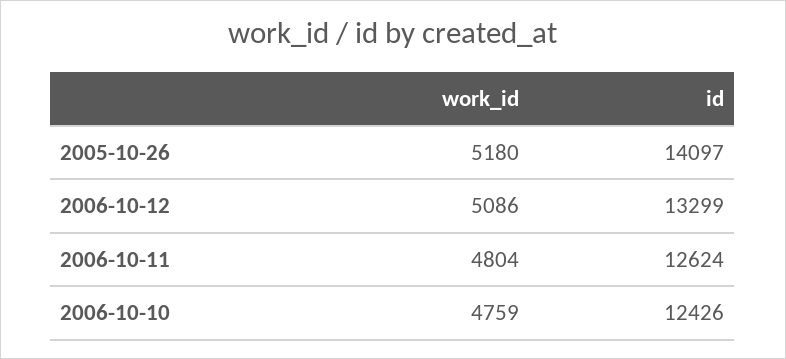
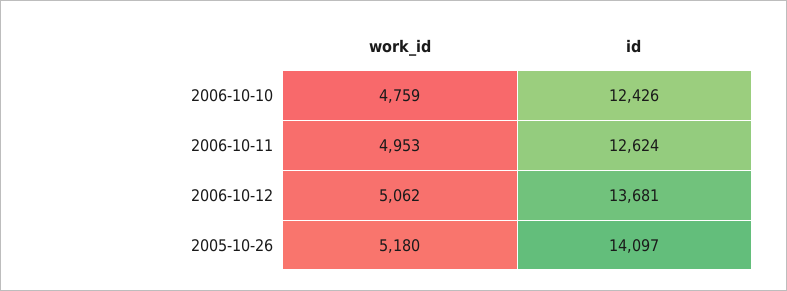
  {
    "work_id": {
      "2005-10-26": 5180,
-     "2006-10-12": 5086,
+     "2006-10-12": 5062,
-     "2006-10-11": 4804,
+     "2006-10-11": 4953,
      "2006-10-10": 4759
    },
    "id": {
      "2005-10-26": 14097,
-     "2006-10-12": 13299,
+     "2006-10-12": 13681,
      "2006-10-11": 12624,
      "2006-10-10": 12426
    }
  }

